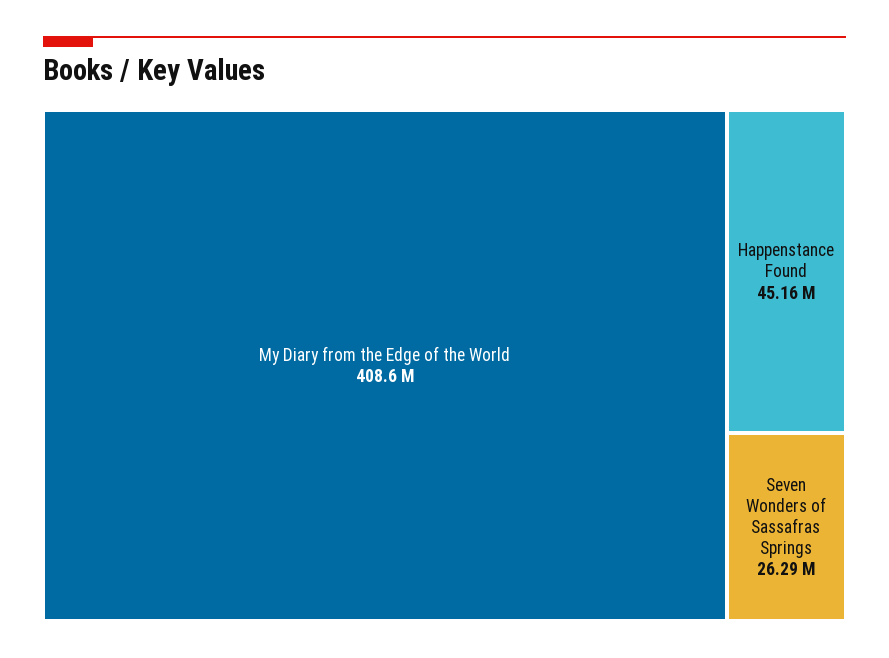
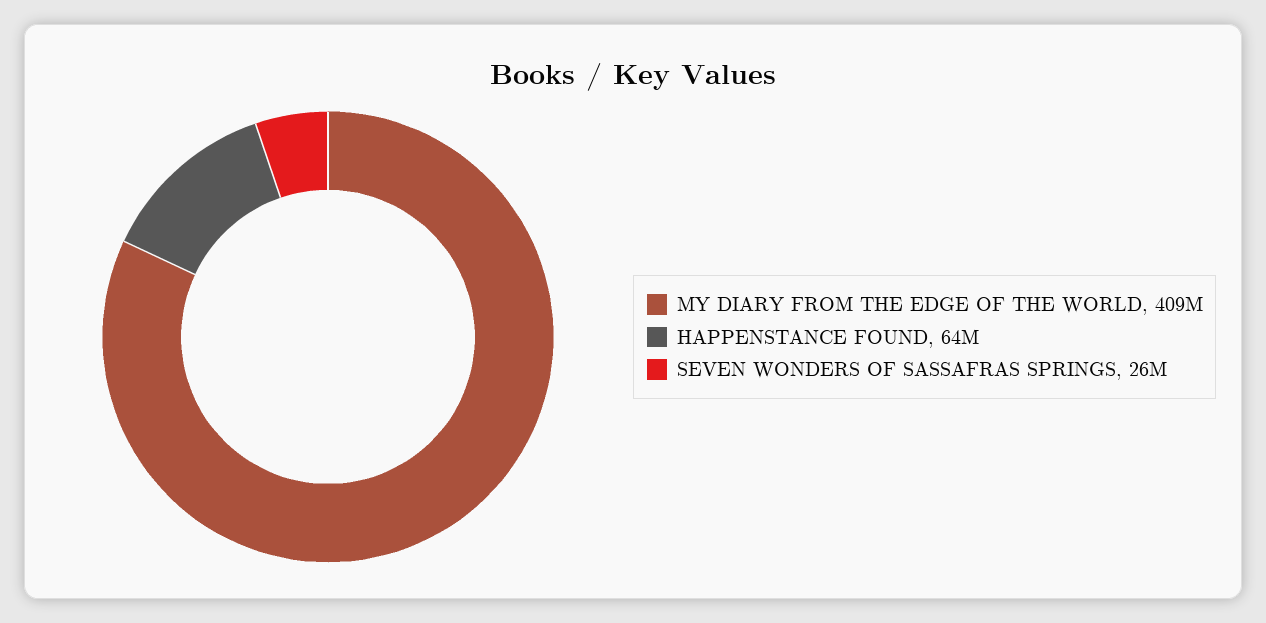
  {
    "My Diary from the Edge of the World": 408600000,
-   "Happenstance Found": 45160000,
+   "Happenstance Found": 64000000,
    "Seven Wonders of Sassafras Springs": 26290000
  }

